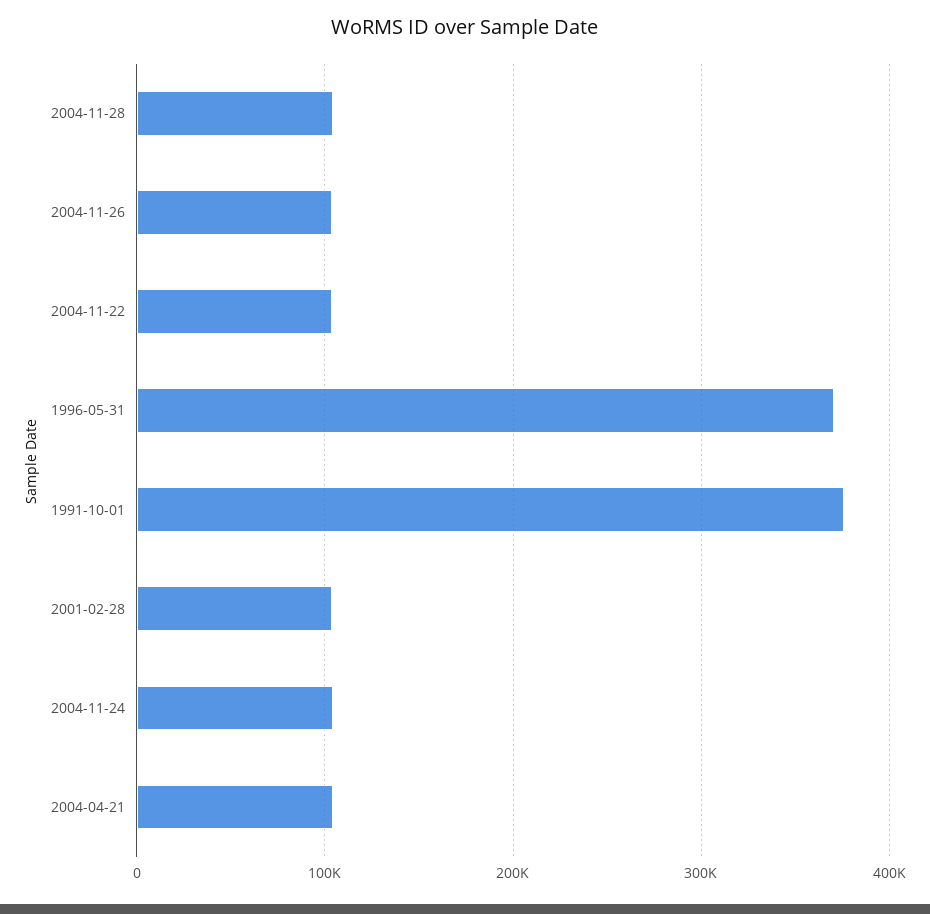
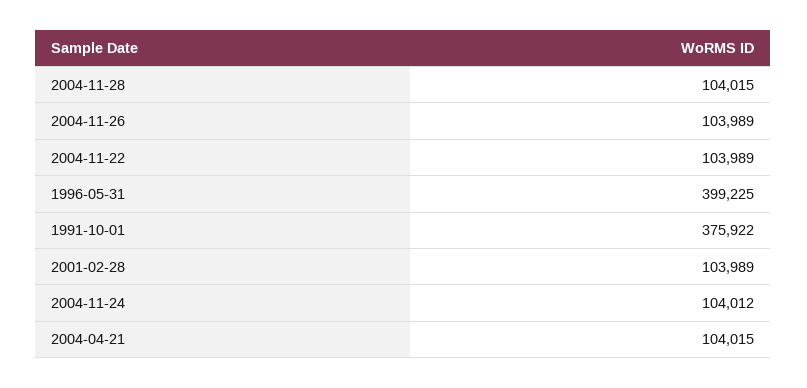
  {
    "2004-11-28": 104015,
    "2004-11-26": 103989,
    "2004-11-22": 103989,
-   "1996-05-31": 370000,
+   "1996-05-31": 399225,
    "1991-10-01": 375922,
    "2001-02-28": 103989,
    "2004-11-24": 104012,
    "2004-04-21": 104015
  }

